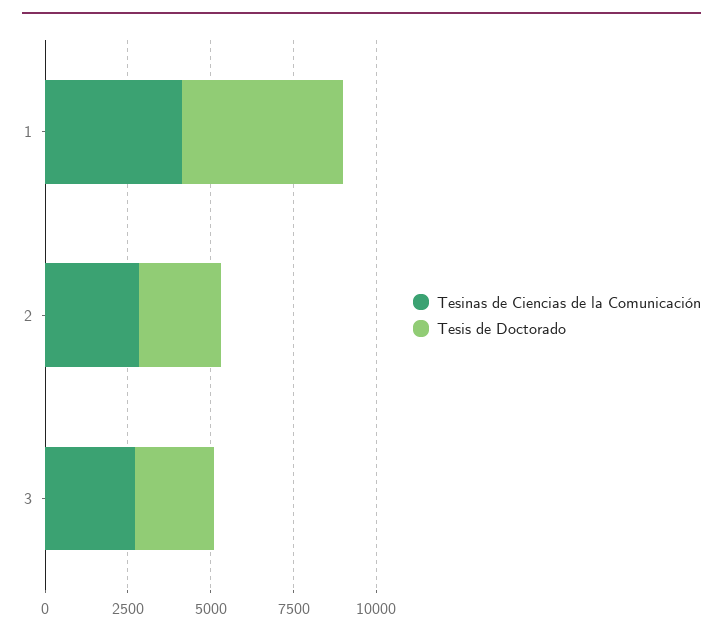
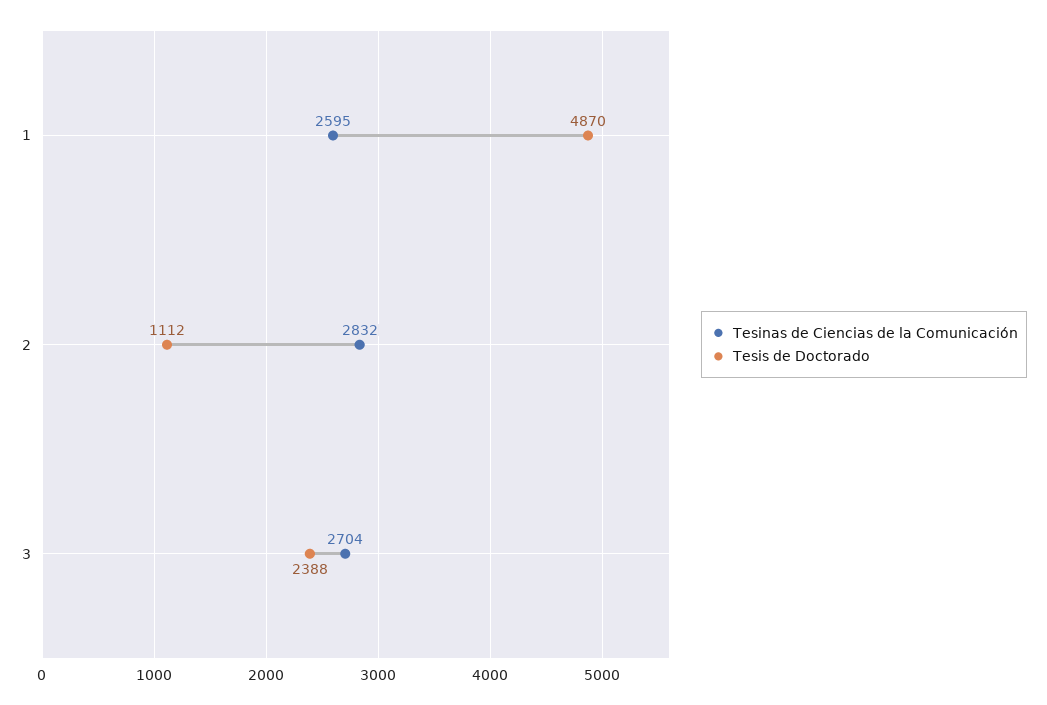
  {
    "Tesinas de Ciencias de la Comunicación": {
-     "1": 4000,
+     "1": 2595,
      "2": 2832,
      "3": 2704
    },
    "Tesis de Doctorado": {
      "1": 4870,
-     "2": 2500,
+     "2": 1112,
      "3": 2388
    }
  }

